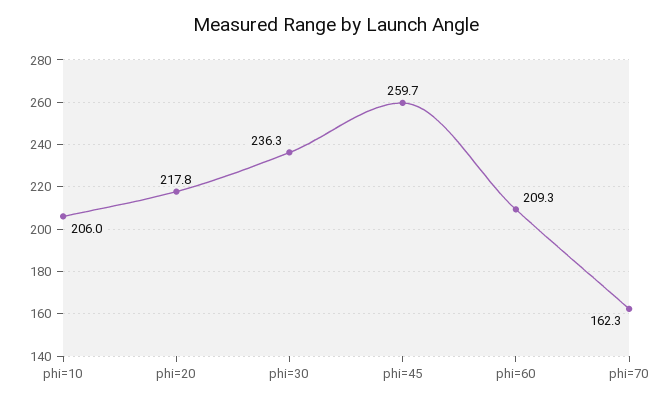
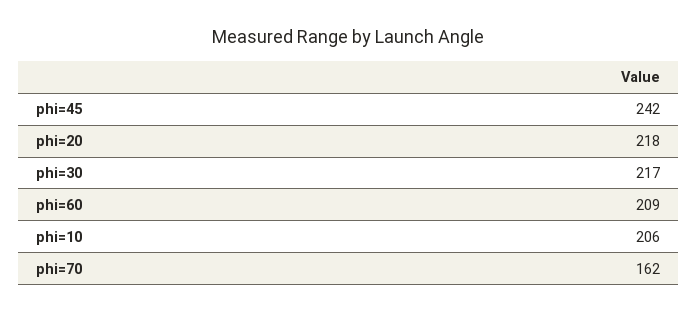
  {
    "phi=10": 206,
    "phi=20": 217.8,
-   "phi=30": 236.3,
+   "phi=30": 217,
-   "phi=45": 259.7,
+   "phi=45": 242,
    "phi=60": 209.3,
    "phi=70": 162.3
  }

